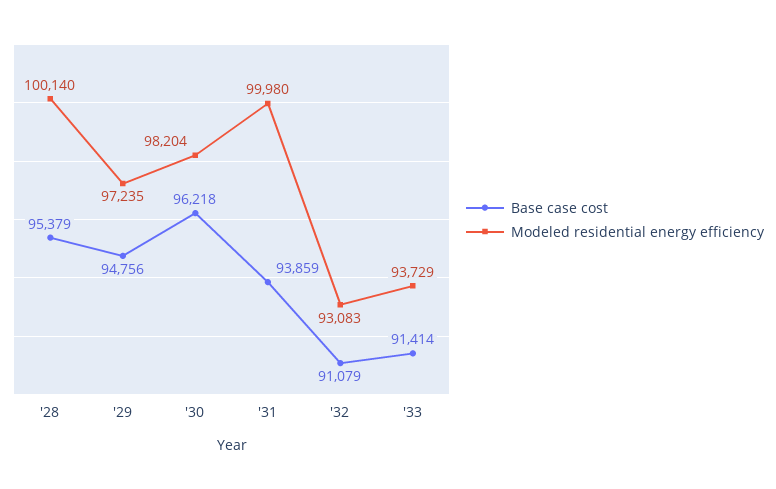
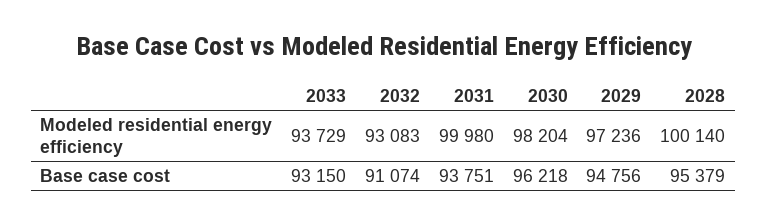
  {
    "Base case cost": {
      "'28": 95379,
      "'29": 94756,
      "'30": 96218,
-     "'31": 93859,
+     "'31": 93751,
-     "'32": 91079,
+     "'32": 91074,
-     "'33": 91414
+     "'33": 93150
    },
    "Modeled residential energy efficiency": {
      "'28": 100140,
-     "'29": 97235,
+     "'29": 97236,
      "'30": 98204,
      "'31": 99980,
      "'32": 93083,
      "'33": 93729
    }
  }

